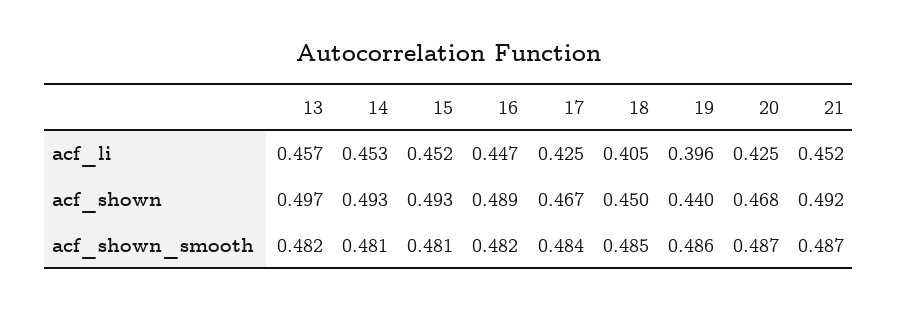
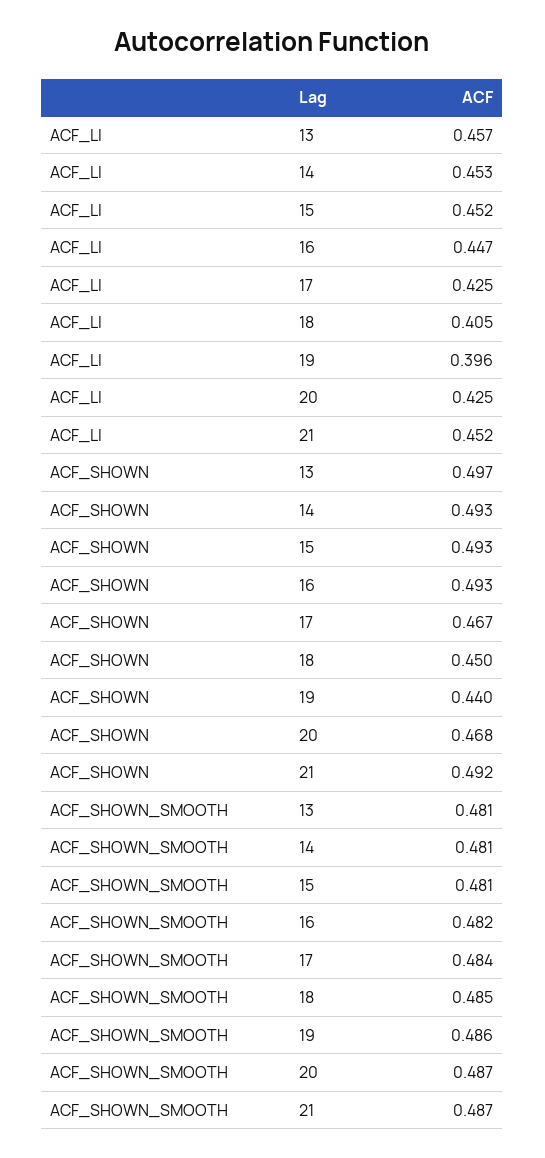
  {
    "13": {
      "acf_li": 0.457,
      "acf_shown": 0.497,
-     "acf_shown_smooth": 0.482
+     "acf_shown_smooth": 0.481
    },
    "14": {
      "acf_li": 0.453,
      "acf_shown": 0.493,
      "acf_shown_smooth": 0.481
    },
    "15": {
      "acf_li": 0.452,
      "acf_shown": 0.493,
      "acf_shown_smooth": 0.481
    },
    "16": {
      "acf_li": 0.447,
-     "acf_shown": 0.489,
+     "acf_shown": 0.493,
      "acf_shown_smooth": 0.482
    },
    "17": {
      "acf_li": 0.425,
      "acf_shown": 0.467,
      "acf_shown_smooth": 0.484
    },
    "18": {
      "acf_li": 0.405,
      "acf_shown": 0.45,
      "acf_shown_smooth": 0.485
    },
    "19": {
      "acf_li": 0.396,
      "acf_shown": 0.44,
      "acf_shown_smooth": 0.486
    },
    "20": {
      "acf_li": 0.425,
      "acf_shown": 0.468,
      "acf_shown_smooth": 0.487
    },
    "21": {
      "acf_li": 0.452,
      "acf_shown": 0.492,
      "acf_shown_smooth": 0.487
    }
  }

